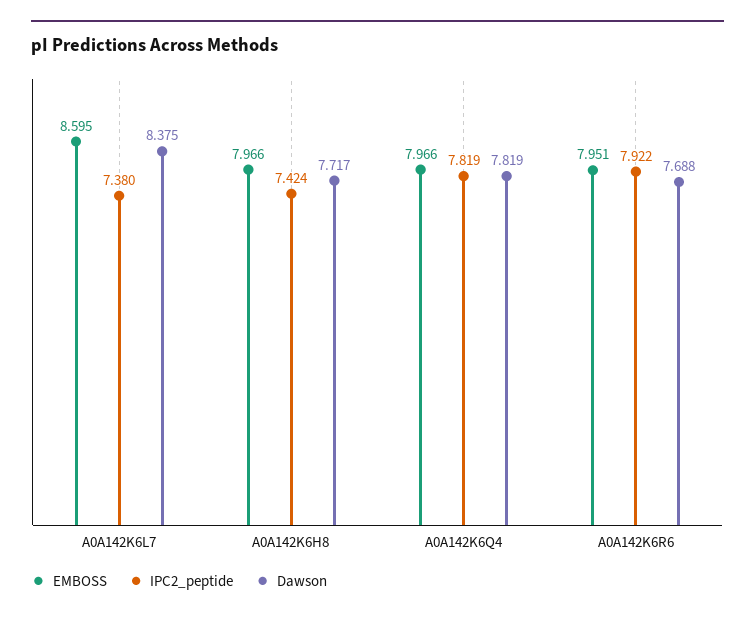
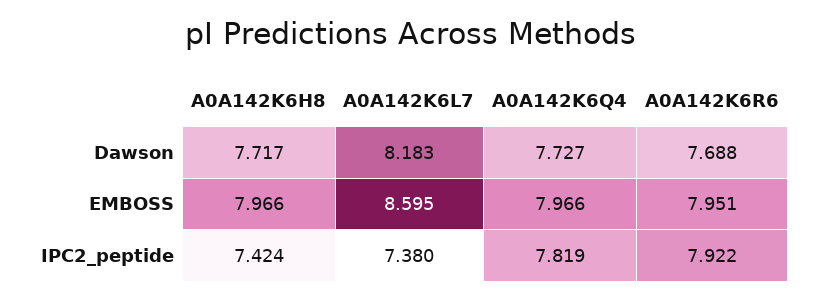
  {
    "EMBOSS": {
      "A0A142K6L7": 8.595,
      "A0A142K6H8": 7.966,
      "A0A142K6Q4": 7.966,
      "A0A142K6R6": 7.951
    },
    "IPC2_peptide": {
      "A0A142K6L7": 7.38,
      "A0A142K6H8": 7.424,
      "A0A142K6Q4": 7.819,
      "A0A142K6R6": 7.922
    },
    "Dawson": {
-     "A0A142K6L7": 8.375,
+     "A0A142K6L7": 8.183,
      "A0A142K6H8": 7.717,
-     "A0A142K6Q4": 7.819,
+     "A0A142K6Q4": 7.727,
      "A0A142K6R6": 7.688
    }
  }

